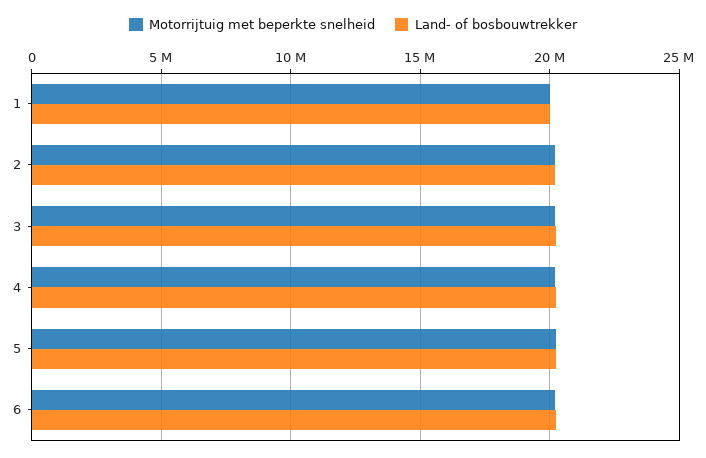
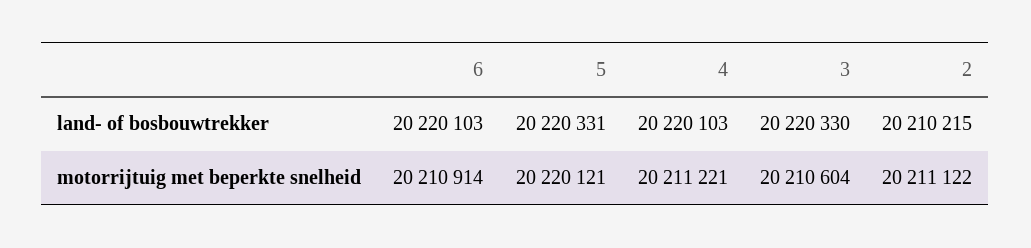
  {
    "Motorrijtuig met beperkte snelheid": {
-     "1": 20000000,
      "2": 20211122,
      "3": 20210604,
      "4": 20211221,
      "5": 20220121,
      "6": 20210914
    },
    "Land- of bosbouwtrekker": {
-     "1": 20000000,
      "2": 20210215,
      "3": 20220330,
      "4": 20220103,
      "5": 20220331,
      "6": 20220103
    }
  }

